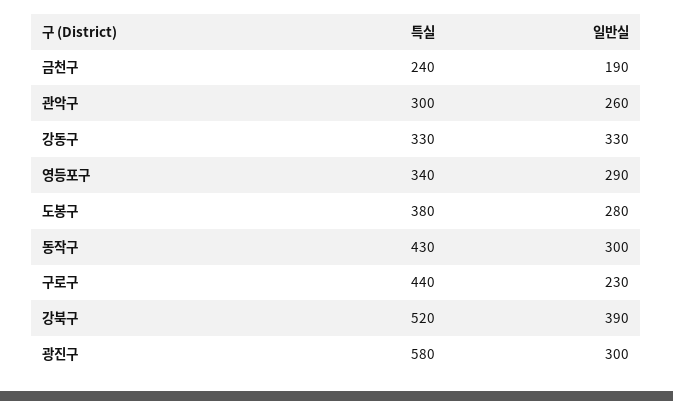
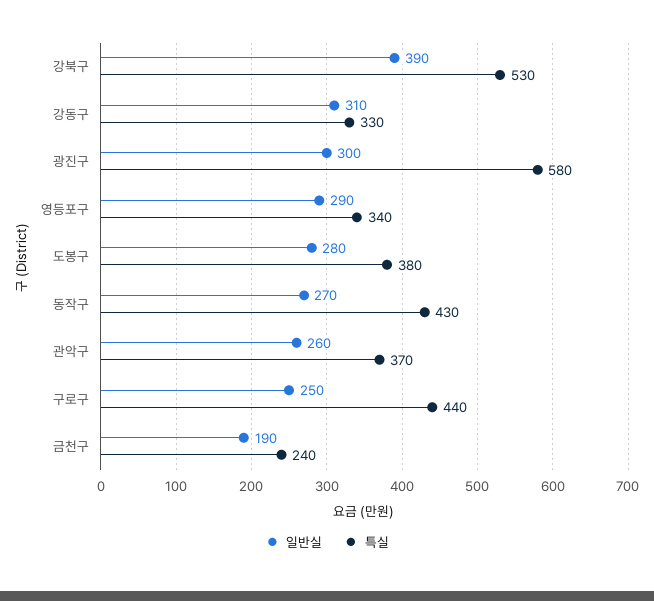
  {
    "특실": {
      "금천구": 240,
-     "관악구": 300,
+     "관악구": 370,
      "강동구": 330,
      "영등포구": 340,
      "도봉구": 380,
      "동작구": 430,
      "구로구": 440,
-     "강북구": 520,
+     "강북구": 530,
      "광진구": 580
    },
    "일반실": {
      "금천구": 190,
      "관악구": 260,
-     "강동구": 330,
+     "강동구": 310,
      "영등포구": 290,
      "도봉구": 280,
-     "동작구": 300,
+     "동작구": 270,
-     "구로구": 230,
+     "구로구": 250,
      "강북구": 390,
      "광진구": 300
    }
  }

